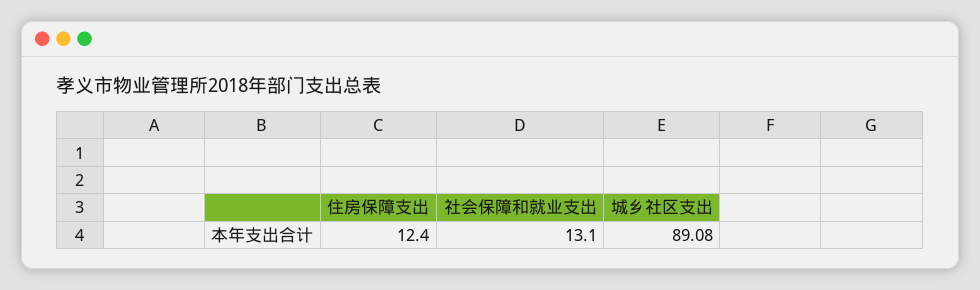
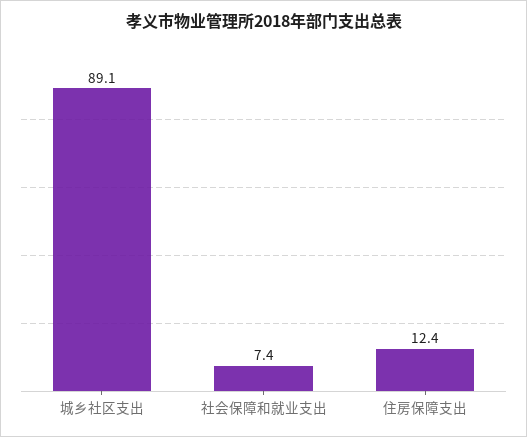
  {
    "住房保障支出": 12.4,
-   "社会保障和就业支出": 13.1,
+   "社会保障和就业支出": 7.4,
    "城乡社区支出": 89.08
  }

